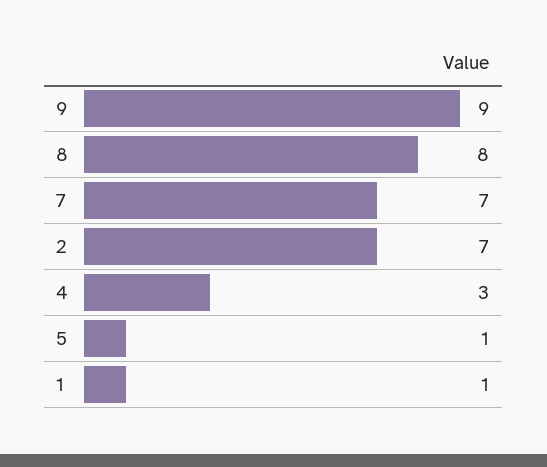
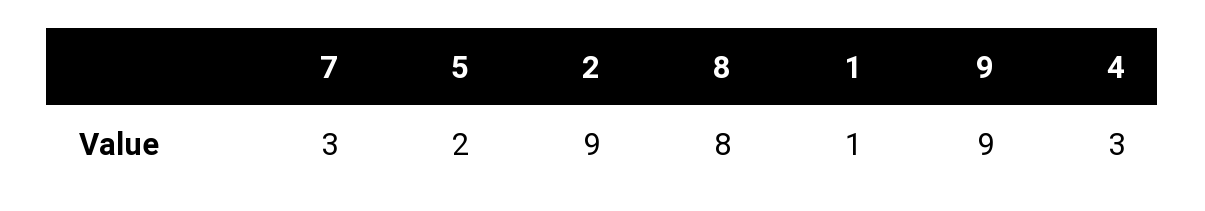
  {
    "9": 9,
    "8": 8,
-   "7": 7,
+   "7": 3,
-   "2": 7,
+   "2": 9,
    "4": 3,
-   "5": 1,
+   "5": 2,
    "1": 1
  }

